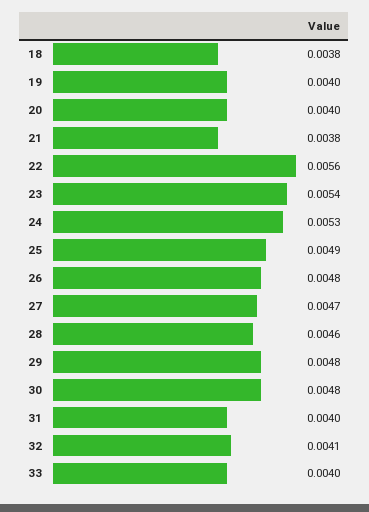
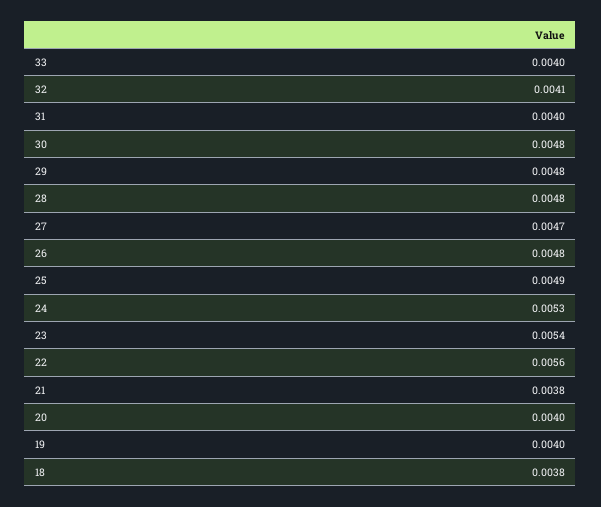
  {
    "18": 0.0038,
    "19": 0.004,
    "20": 0.004,
    "21": 0.0038,
    "22": 0.0056,
    "23": 0.0054,
    "24": 0.0053,
    "25": 0.0049,
    "26": 0.0048,
    "27": 0.0047,
-   "28": 0.0046,
+   "28": 0.0048,
    "29": 0.0048,
    "30": 0.0048,
    "31": 0.004,
    "32": 0.0041,
    "33": 0.004
  }

